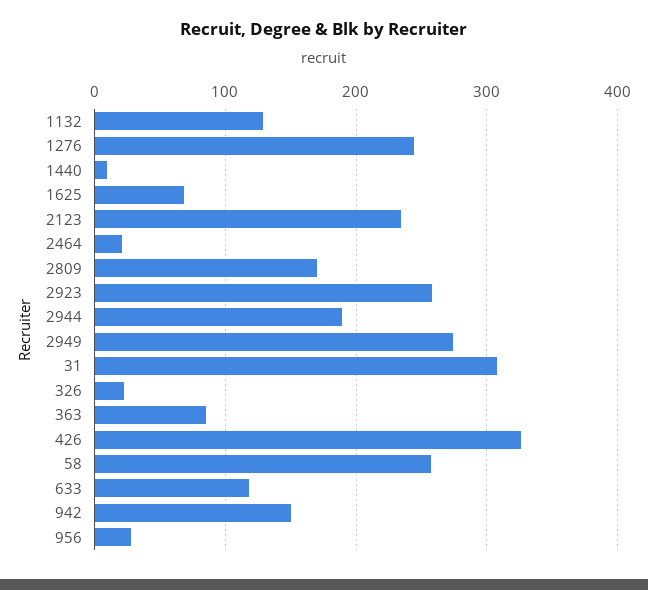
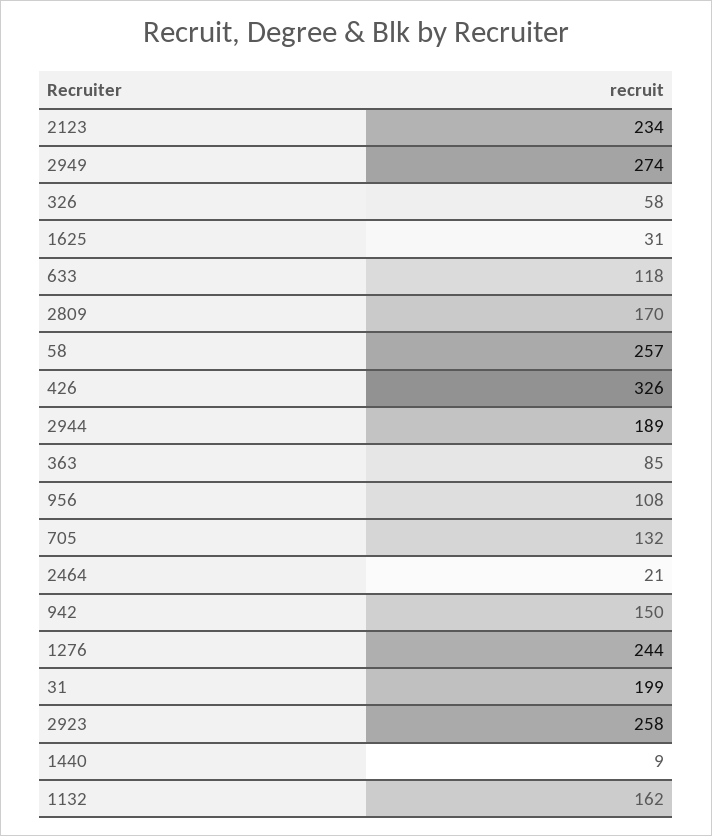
  {
-   "1132": 130,
+   "1132": 162,
    "1276": 244,
    "1440": 9,
-   "1625": 70,
+   "1625": 31,
    "2123": 234,
    "2464": 21,
    "2809": 170,
    "2923": 258,
    "2944": 189,
    "2949": 274,
-   "31": 310,
+   "31": 199,
-   "326": 20,
+   "326": 58,
    "363": 85,
    "426": 326,
    "58": 257,
    "633": 118,
    "942": 150,
-   "956": 30
+   "956": 108,
+   "705": 132
  }

